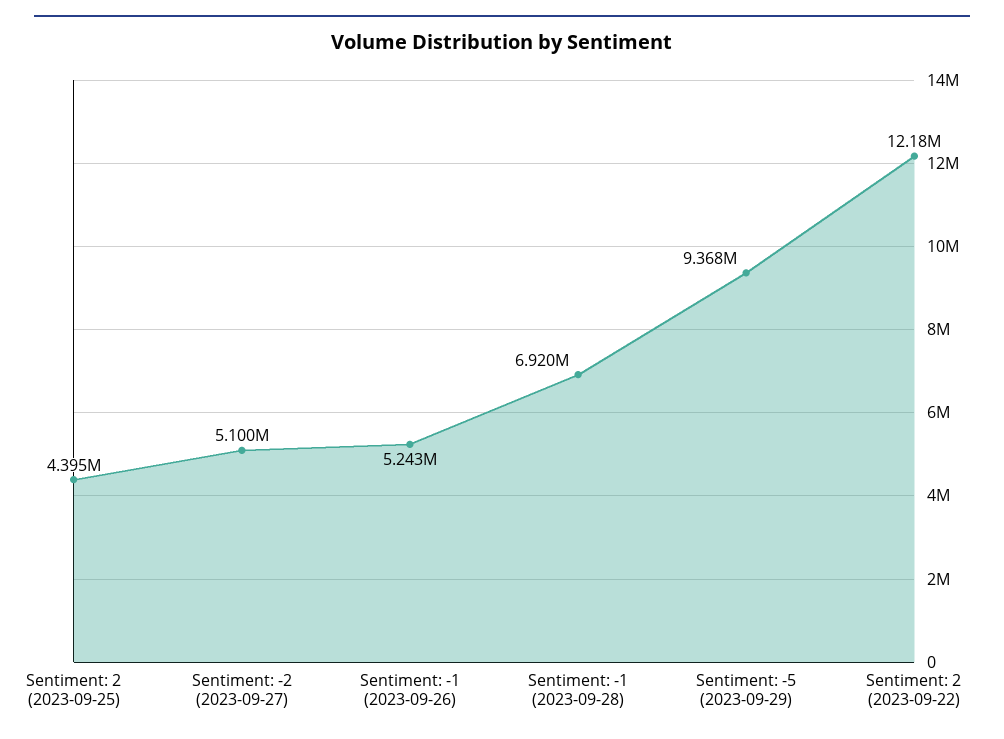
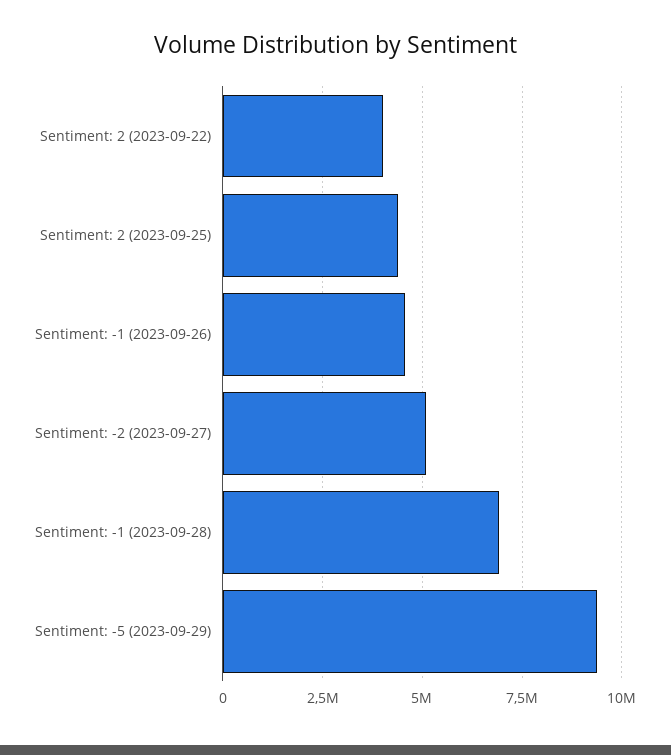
  {
    "Sentiment: 2 (2023-09-25)": 4395000,
    "Sentiment: -2 (2023-09-27)": 5100000,
-   "Sentiment: -1 (2023-09-26)": 5243000,
+   "Sentiment: -1 (2023-09-26)": 4500000,
    "Sentiment: -1 (2023-09-28)": 6920000,
    "Sentiment: -5 (2023-09-29)": 9368000,
-   "Sentiment: 2 (2023-09-22)": 12180000
+   "Sentiment: 2 (2023-09-22)": 4000000
  }

